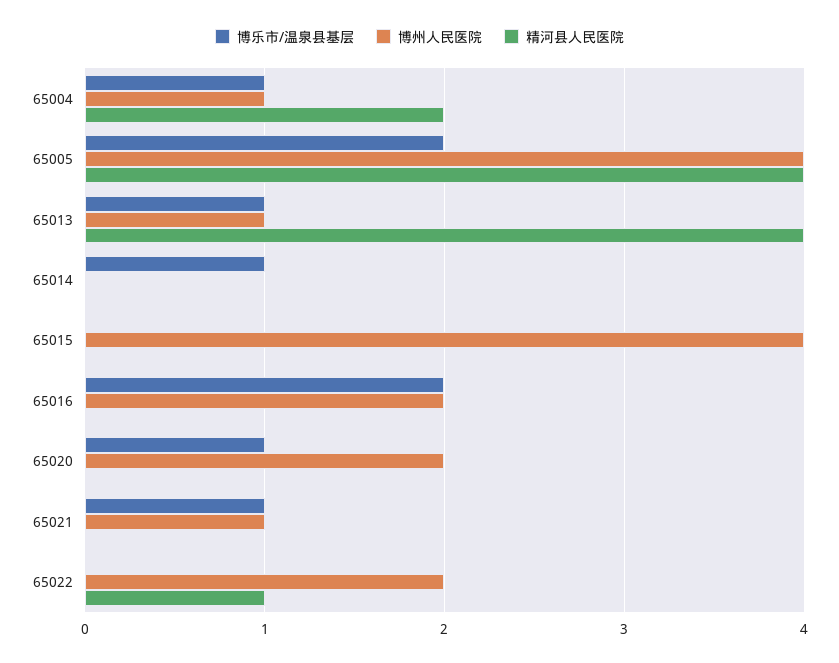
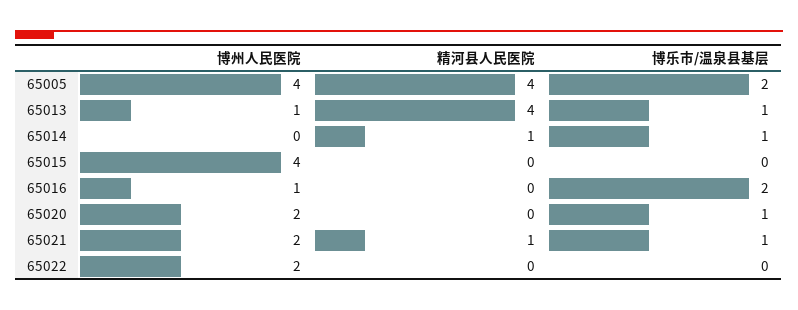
  {
    "博乐市/温泉县基层": {
-     "65004": 1,
      "65005": 2,
      "65013": 1,
      "65014": 1,
      "65015": 0,
      "65016": 2,
      "65020": 1,
      "65021": 1,
      "65022": 0
    },
    "博州人民医院": {
-     "65004": 1,
      "65005": 4,
      "65013": 1,
      "65014": 0,
      "65015": 4,
-     "65016": 2,
+     "65016": 1,
      "65020": 2,
-     "65021": 1,
+     "65021": 2,
      "65022": 2
    },
    "精河县人民医院": {
-     "65004": 2,
      "65005": 4,
      "65013": 4,
-     "65014": 0,
+     "65014": 1,
      "65015": 0,
      "65016": 0,
      "65020": 0,
-     "65021": 0,
+     "65021": 1,
-     "65022": 1
+     "65022": 0
    }
  }

